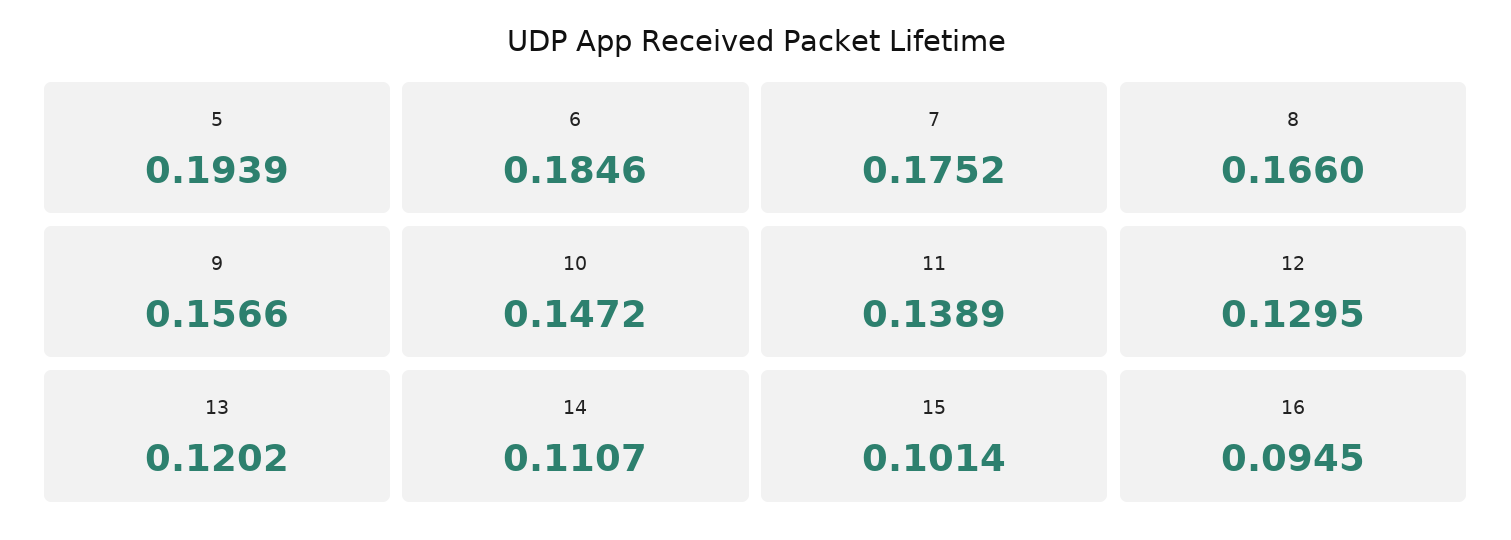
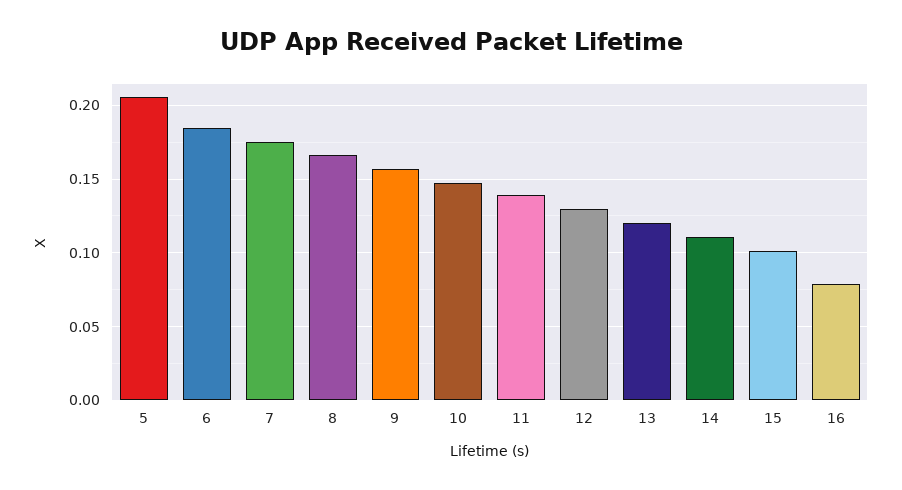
  {
-   "5": 0.1939,
+   "5": 0.205,
    "6": 0.1846,
    "7": 0.1752,
    "8": 0.166,
    "9": 0.1566,
    "10": 0.1472,
    "11": 0.1389,
    "12": 0.1295,
    "13": 0.1202,
    "14": 0.1107,
    "15": 0.1014,
-   "16": 0.0945
+   "16": 0.08
  }

